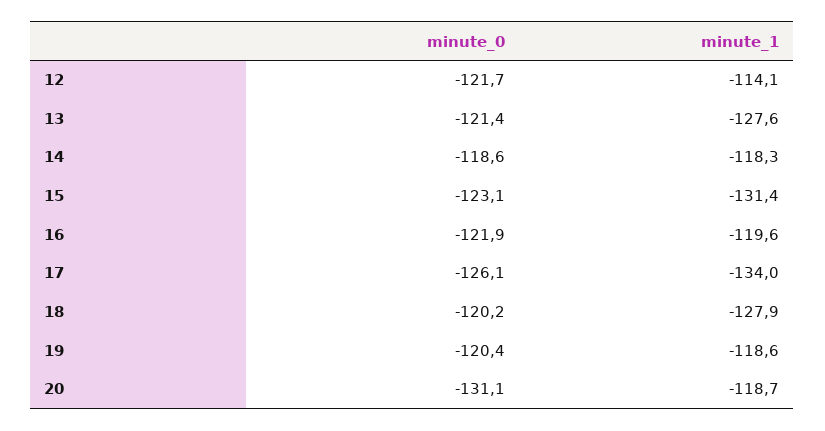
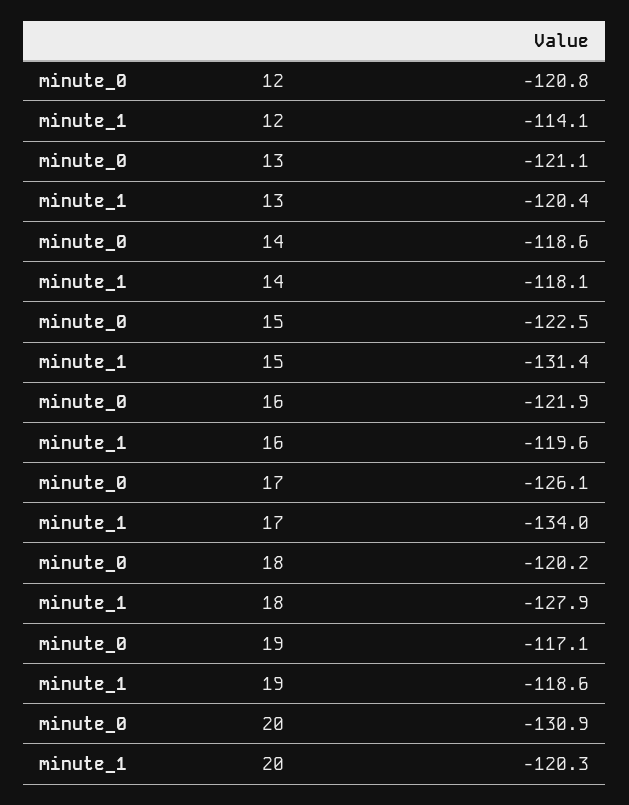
  {
    "minute_0": {
-     "12": -121.7,
+     "12": -120.8,
-     "13": -121.4,
+     "13": -121.1,
      "14": -118.6,
-     "15": -123.1,
+     "15": -122.5,
      "16": -121.9,
      "17": -126.1,
      "18": -120.2,
-     "19": -120.4,
+     "19": -117.1,
-     "20": -131.1
+     "20": -130.9
    },
    "minute_1": {
      "12": -114.1,
-     "13": -127.6,
+     "13": -120.4,
-     "14": -118.3,
+     "14": -118.1,
      "15": -131.4,
      "16": -119.6,
      "17": -134,
      "18": -127.9,
      "19": -118.6,
-     "20": -118.7
+     "20": -120.3
    }
  }

